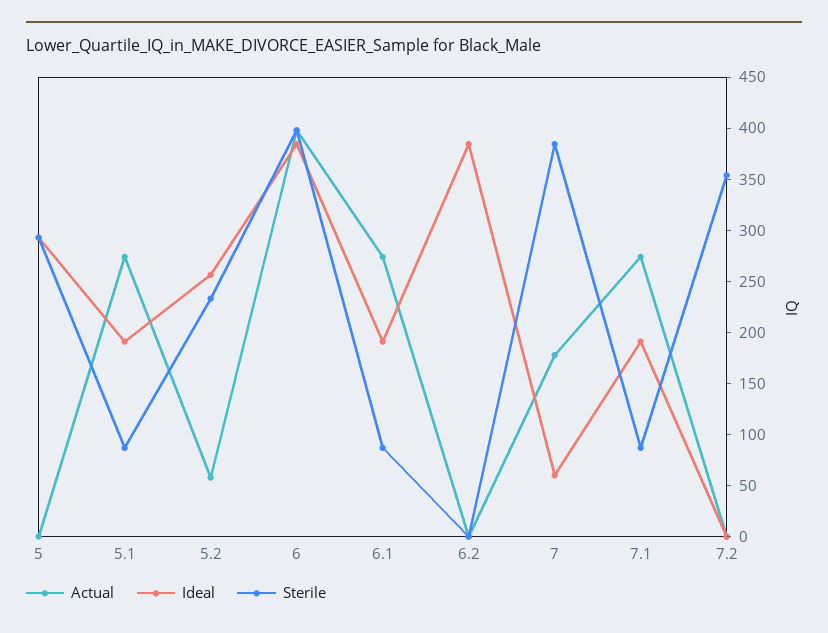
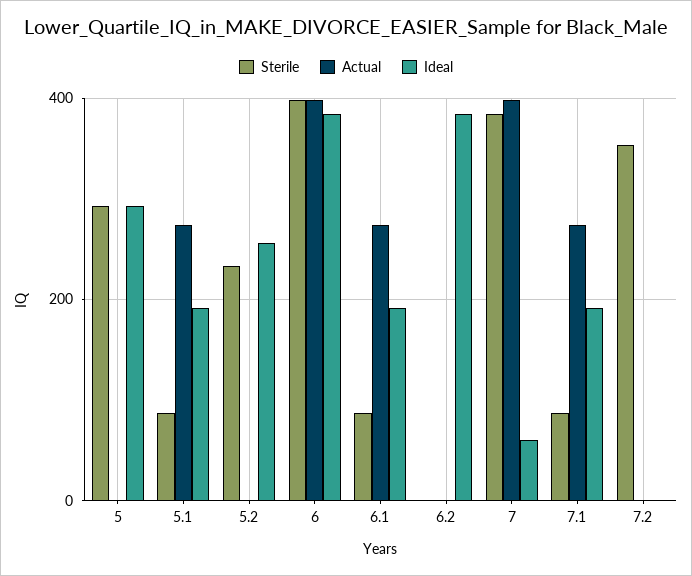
  {
    "Actual": {
      "5": 0,
      "5.1": 270,
-     "5.2": 60,
+     "5.2": 0,
      "6": 400,
      "6.1": 270,
      "6.2": 0,
-     "7": 180,
+     "7": 400,
      "7.1": 270,
      "7.2": 0
    },
    "Ideal": {
      "5": 290,
      "5.1": 190,
      "5.2": 260,
      "6": 380,
      "6.1": 190,
      "6.2": 380,
      "7": 60,
      "7.1": 190,
      "7.2": 0
    },
    "Sterile": {
      "5": 290,
      "5.1": 90,
      "5.2": 230,
      "6": 400,
      "6.1": 90,
      "6.2": 0,
      "7": 380,
      "7.1": 90,
      "7.2": 350
    }
  }

